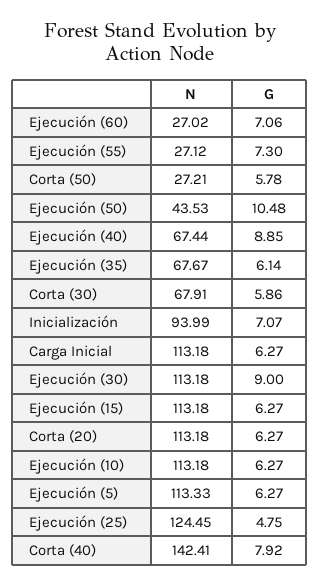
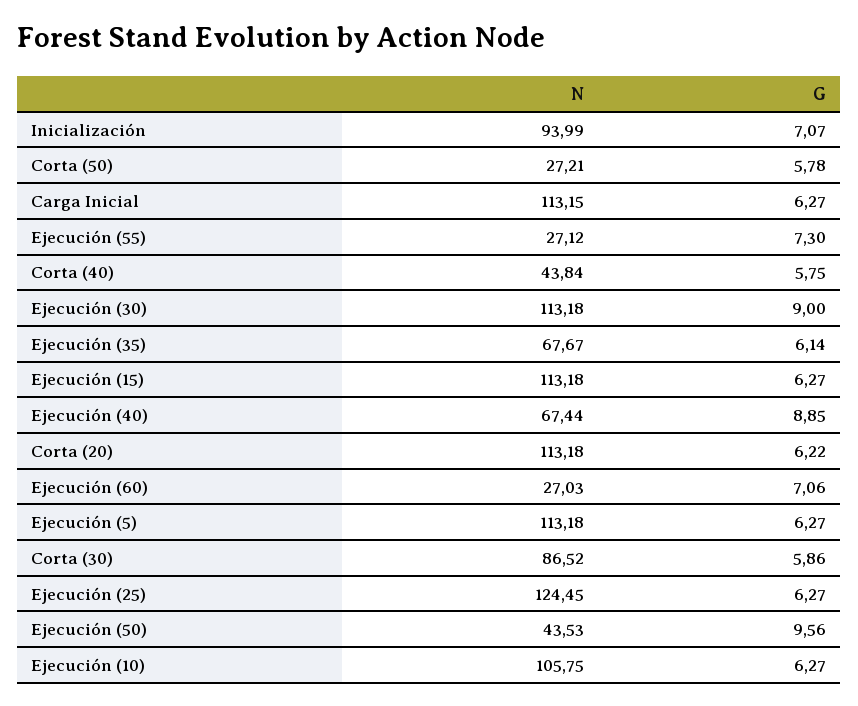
  {
    "N": {
-     "Ejecución (60)": 27.02,
+     "Ejecución (60)": 27.03,
      "Ejecución (55)": 27.12,
      "Corta (50)": 27.21,
      "Ejecución (50)": 43.53,
      "Ejecución (40)": 67.44,
      "Ejecución (35)": 67.67,
-     "Corta (30)": 67.91,
+     "Corta (30)": 86.52,
      "Inicialización": 93.99,
-     "Carga Inicial": 113.18,
+     "Carga Inicial": 113.15,
      "Ejecución (30)": 113.18,
      "Ejecución (15)": 113.18,
      "Corta (20)": 113.18,
-     "Ejecución (10)": 113.18,
+     "Ejecución (10)": 105.75,
-     "Ejecución (5)": 113.33,
+     "Ejecución (5)": 113.18,
      "Ejecución (25)": 124.45,
-     "Corta (40)": 142.41
+     "Corta (40)": 43.84
    },
    "G": {
      "Ejecución (60)": 7.06,
      "Ejecución (55)": 7.3,
      "Corta (50)": 5.78,
-     "Ejecución (50)": 10.48,
+     "Ejecución (50)": 9.56,
      "Ejecución (40)": 8.85,
      "Ejecución (35)": 6.14,
      "Corta (30)": 5.86,
      "Inicialización": 7.07,
      "Carga Inicial": 6.27,
      "Ejecución (30)": 9,
      "Ejecución (15)": 6.27,
-     "Corta (20)": 6.27,
+     "Corta (20)": 6.22,
      "Ejecución (10)": 6.27,
      "Ejecución (5)": 6.27,
-     "Ejecución (25)": 4.75,
+     "Ejecución (25)": 6.27,
-     "Corta (40)": 7.92
+     "Corta (40)": 5.75
    }
  }

